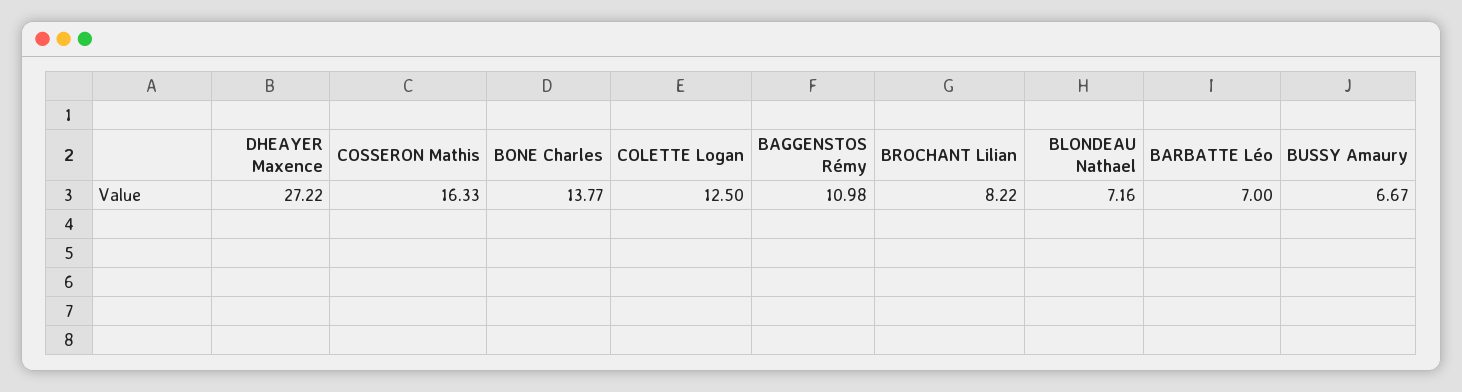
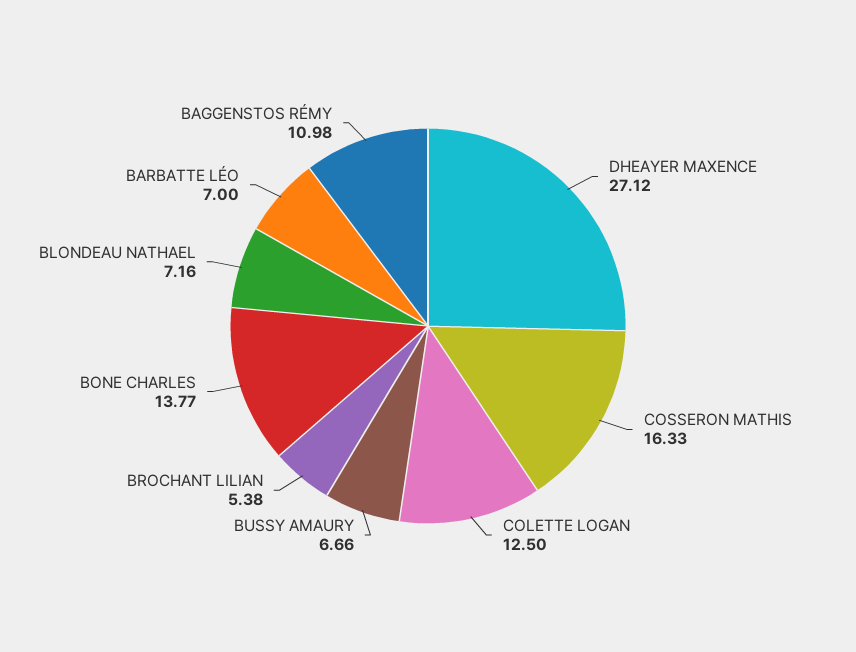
  {
-   "DHEAYER Maxence": 27.22,
+   "DHEAYER Maxence": 27.12,
    "COSSERON Mathis": 16.33,
    "BONE Charles": 13.77,
    "COLETTE Logan": 12.5,
    "BAGGENSTOS Rémy": 10.98,
-   "BROCHANT Lilian": 8.22,
+   "BROCHANT Lilian": 5.38,
    "BLONDEAU Nathael": 7.16,
    "BARBATTE Léo": 7,
-   "BUSSY Amaury": 6.67
+   "BUSSY Amaury": 6.66
  }

